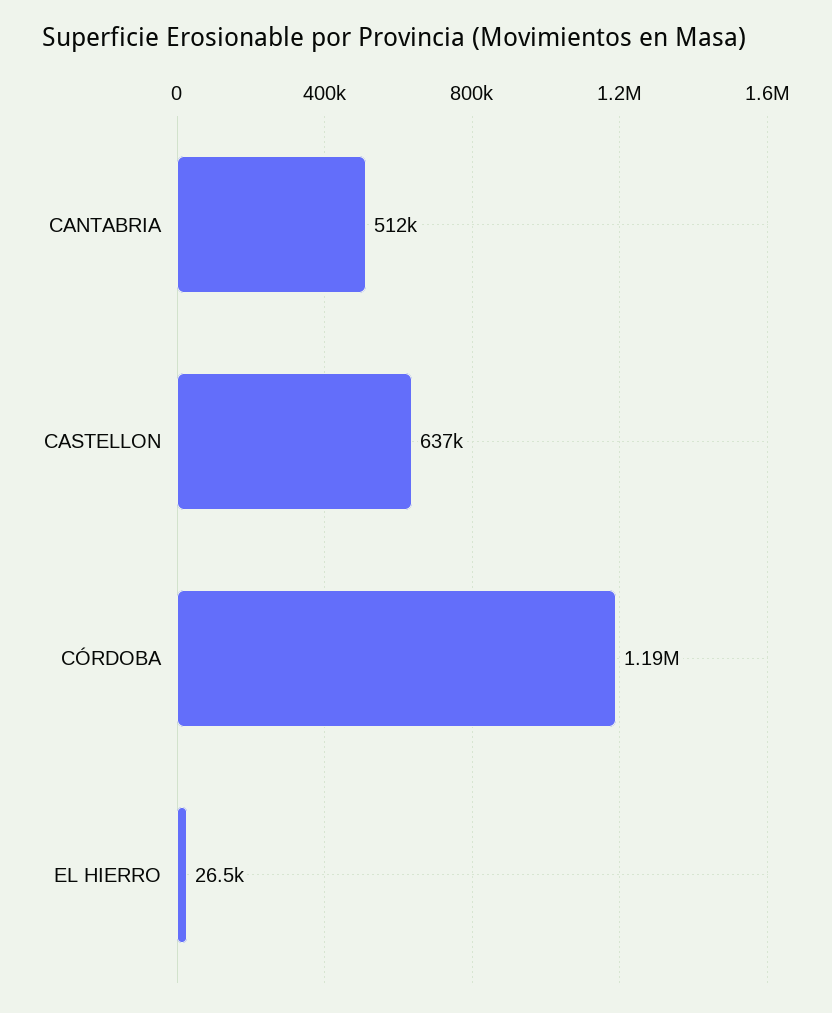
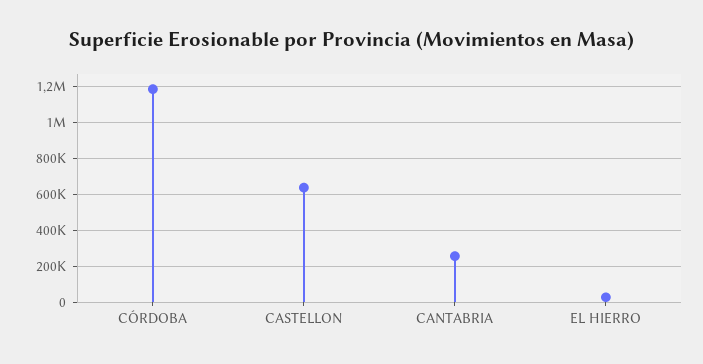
  {
-   "CANTABRIA": 512000,
+   "CANTABRIA": 250000,
    "CASTELLON": 637000,
    "CÓRDOBA": 1190000,
    "EL HIERRO": 26500
  }

